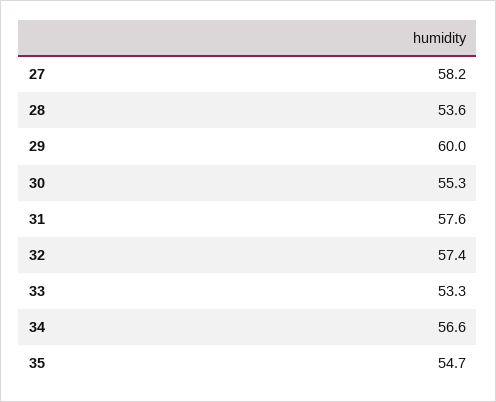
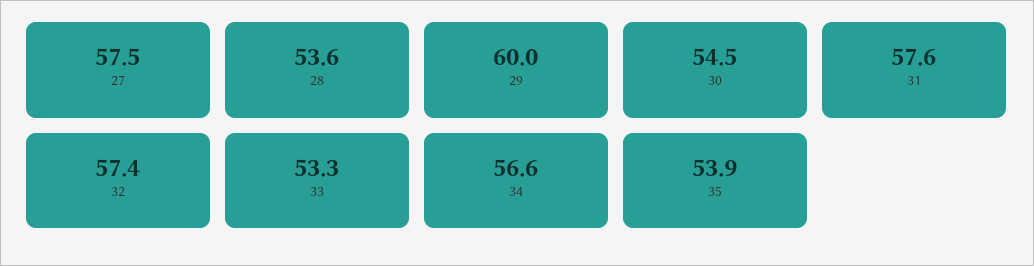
  {
-   "27": 58.2,
+   "27": 57.5,
    "28": 53.6,
    "29": 60,
-   "30": 55.3,
+   "30": 54.5,
    "31": 57.6,
    "32": 57.4,
    "33": 53.3,
    "34": 56.6,
-   "35": 54.7
+   "35": 53.9
  }

